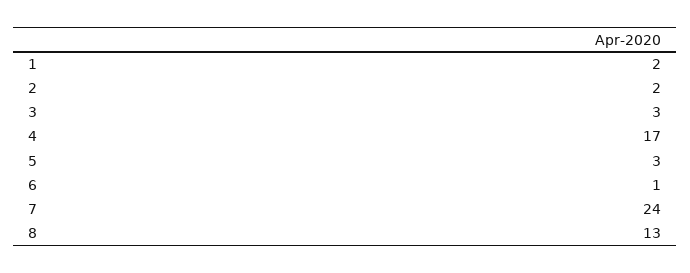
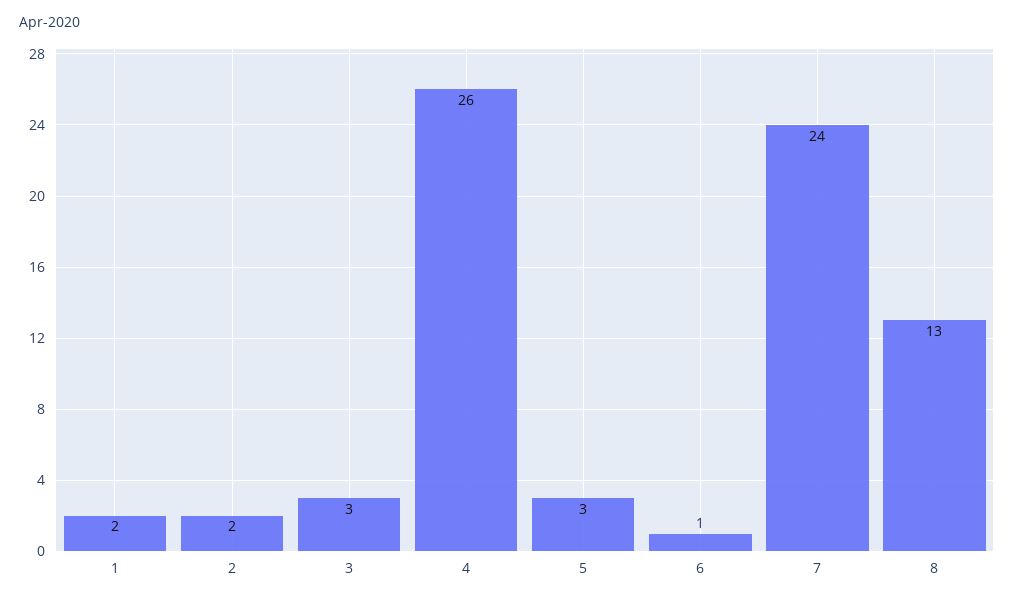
  {
    "1": 2,
    "2": 2,
    "3": 3,
-   "4": 17,
+   "4": 26,
    "5": 3,
    "6": 1,
    "7": 24,
    "8": 13
  }

